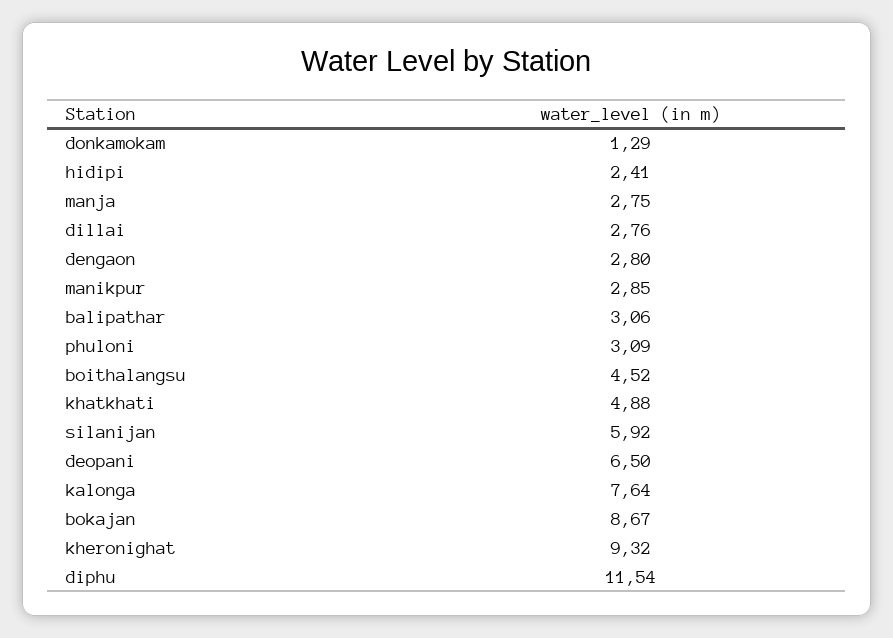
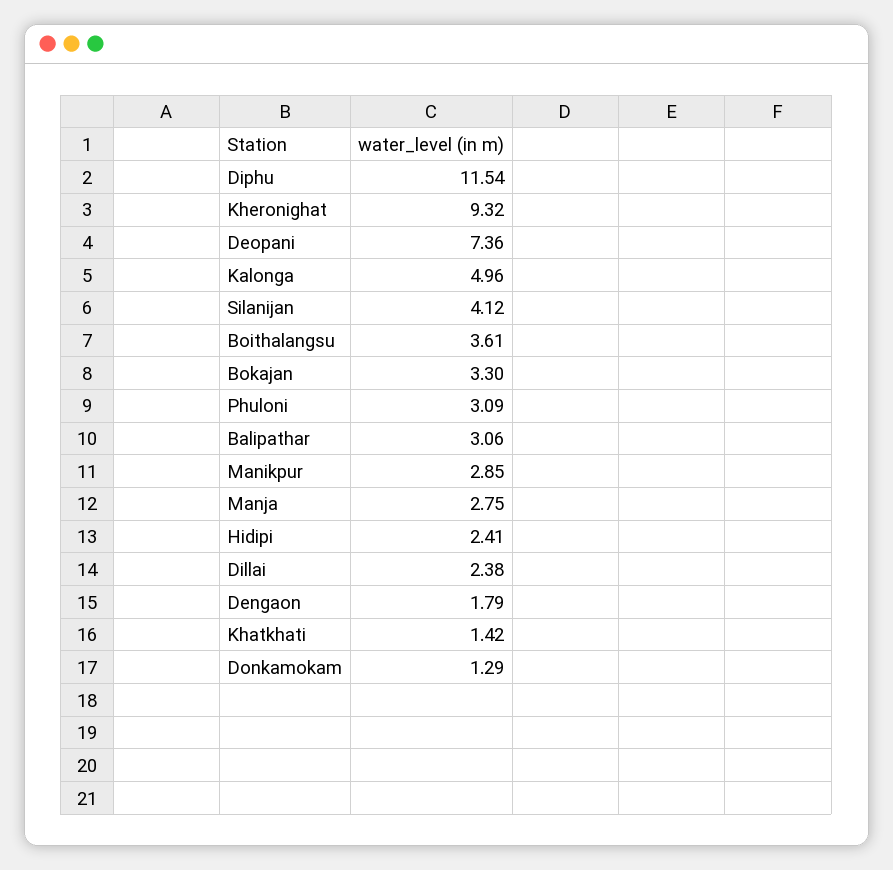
  {
    "donkamokam": 1.29,
    "hidipi": 2.41,
    "manja": 2.75,
-   "dillai": 2.76,
+   "dillai": 2.38,
-   "dengaon": 2.8,
+   "dengaon": 1.79,
    "manikpur": 2.85,
    "balipathar": 3.06,
    "phuloni": 3.09,
-   "boithalangsu": 4.52,
+   "boithalangsu": 3.61,
-   "khatkhati": 4.88,
+   "khatkhati": 1.42,
-   "silanijan": 5.92,
+   "silanijan": 4.12,
-   "deopani": 6.5,
+   "deopani": 7.36,
-   "kalonga": 7.64,
+   "kalonga": 4.96,
-   "bokajan": 8.67,
+   "bokajan": 3.3,
    "kheronighat": 9.32,
    "diphu": 11.54
  }

